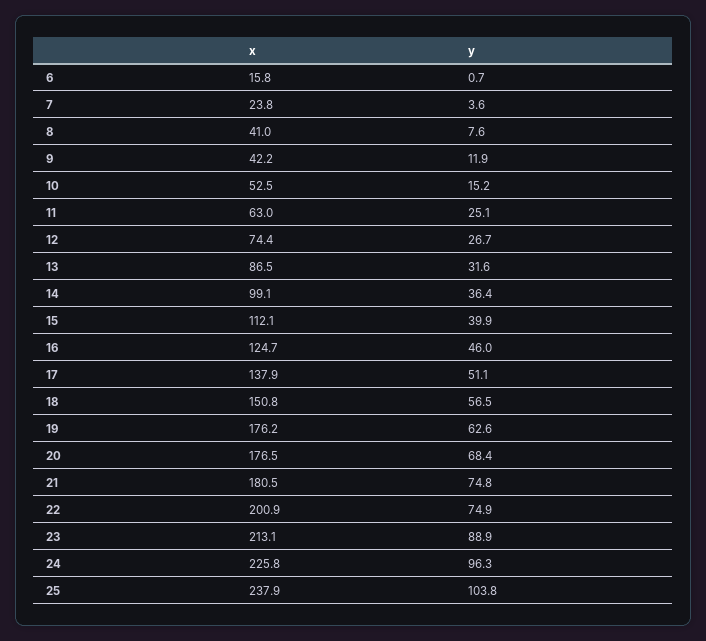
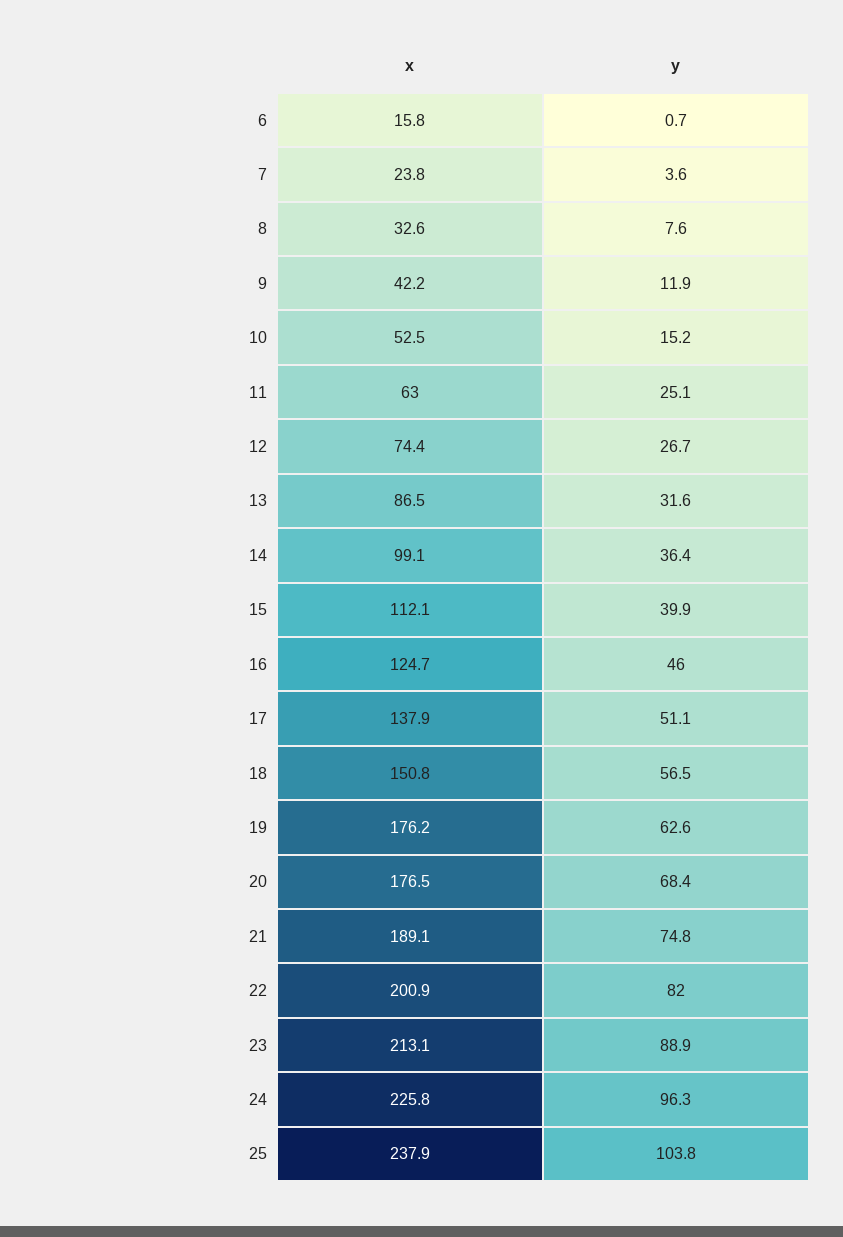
  {
    "x": {
      "6": 15.8,
      "7": 23.8,
-     "8": 41,
+     "8": 32.6,
      "9": 42.2,
      "10": 52.5,
      "11": 63,
      "12": 74.4,
      "13": 86.5,
      "14": 99.1,
      "15": 112.1,
      "16": 124.7,
      "17": 137.9,
      "18": 150.8,
      "19": 176.2,
      "20": 176.5,
-     "21": 180.5,
+     "21": 189.1,
      "22": 200.9,
      "23": 213.1,
      "24": 225.8,
      "25": 237.9
    },
    "y": {
      "6": 0.7,
      "7": 3.6,
      "8": 7.6,
      "9": 11.9,
      "10": 15.2,
      "11": 25.1,
      "12": 26.7,
      "13": 31.6,
      "14": 36.4,
      "15": 39.9,
      "16": 46,
      "17": 51.1,
      "18": 56.5,
      "19": 62.6,
      "20": 68.4,
      "21": 74.8,
-     "22": 74.9,
+     "22": 82,
      "23": 88.9,
      "24": 96.3,
      "25": 103.8
    }
  }

